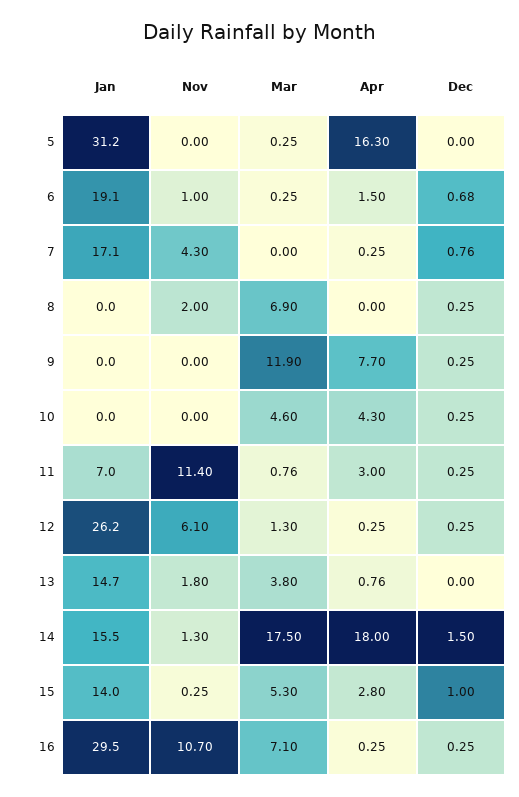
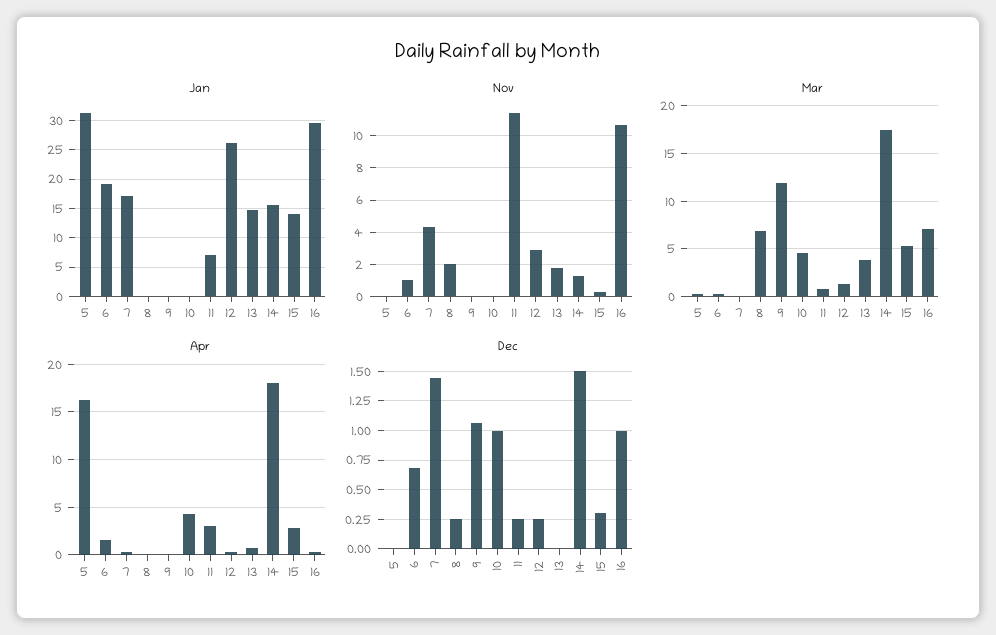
  {
    "Jan": {
      "5": 31.2,
      "6": 19.1,
      "7": 17.1,
      "8": 0,
      "9": 0,
      "10": 0,
      "11": 7,
      "12": 26.2,
      "13": 14.7,
      "14": 15.5,
      "15": 14,
      "16": 29.5
    },
    "Nov": {
      "5": 0,
      "6": 1,
      "7": 4.3,
      "8": 2,
      "9": 0,
      "10": 0,
      "11": 11.4,
-     "12": 6.1,
+     "12": 3,
      "13": 1.8,
      "14": 1.3,
      "15": 0.25,
      "16": 10.7
    },
    "Mar": {
      "5": 0.25,
      "6": 0.25,
      "7": 0,
      "8": 6.9,
      "9": 11.9,
      "10": 4.6,
      "11": 0.76,
      "12": 1.3,
      "13": 3.8,
      "14": 17.5,
      "15": 5.3,
      "16": 7.1
    },
    "Apr": {
      "5": 16.3,
      "6": 1.5,
      "7": 0.25,
      "8": 0,
-     "9": 7.7,
+     "9": 0,
      "10": 4.3,
      "11": 3,
      "12": 0.25,
      "13": 0.76,
      "14": 18,
      "15": 2.8,
      "16": 0.25
    },
    "Dec": {
      "5": 0,
      "6": 0.68,
-     "7": 0.76,
+     "7": 1.5,
      "8": 0.25,
-     "9": 0.25,
+     "9": 1,
-     "10": 0.25,
+     "10": 1,
      "11": 0.25,
      "12": 0.25,
      "13": 0,
      "14": 1.5,
-     "15": 1,
+     "15": 0.25,
-     "16": 0.25
+     "16": 1
    }
  }

